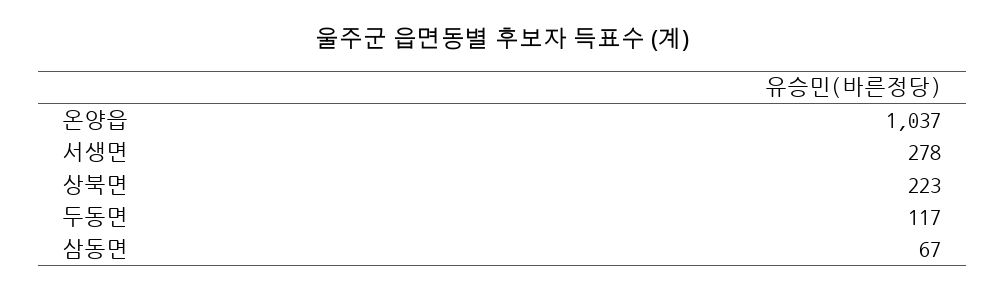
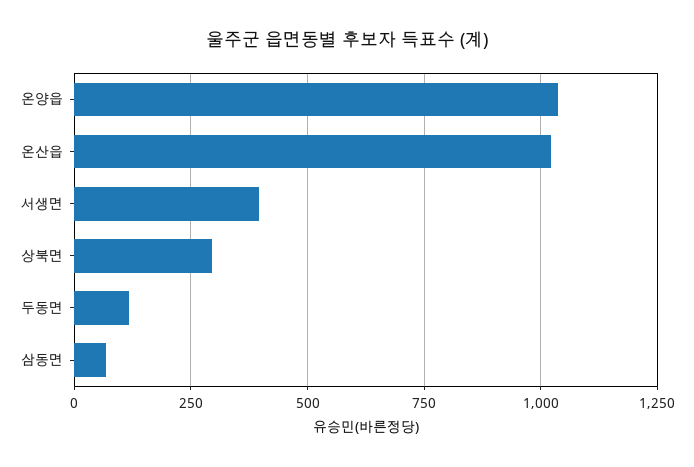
  {
    "온양읍": 1037,
-   "서생면": 278,
+   "서생면": 400,
-   "상북면": 223,
+   "상북면": 300,
    "두동면": 117,
-   "삼동면": 67
+   "삼동면": 67,
+   "온산읍": 1025
  }

